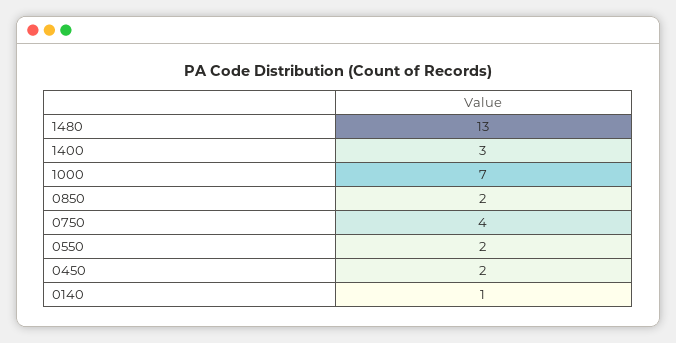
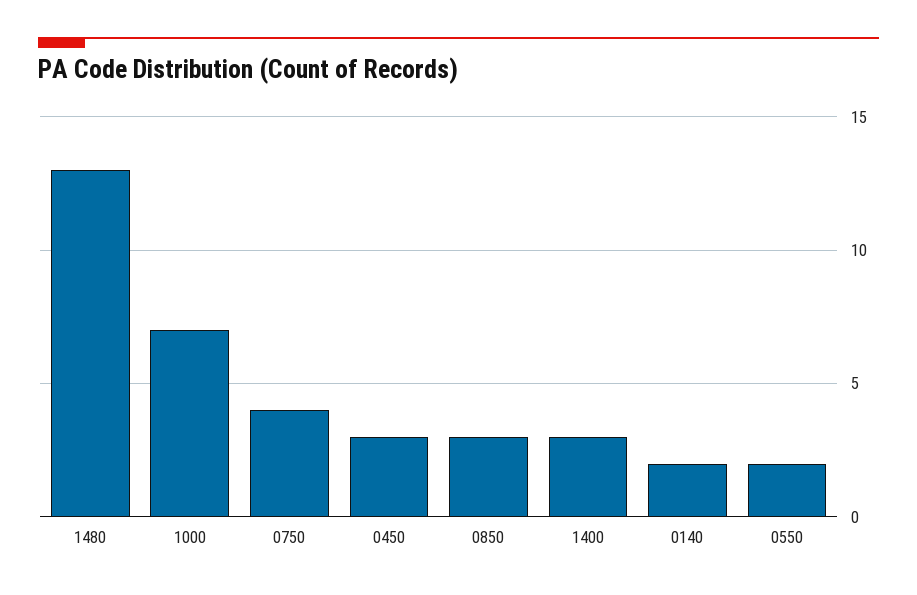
  {
    "1480": 13,
    "1400": 3,
    "1000": 7,
-   "0850": 2,
+   "0850": 3,
    "0750": 4,
    "0550": 2,
-   "0450": 2,
+   "0450": 3,
-   "0140": 1
+   "0140": 2
  }

